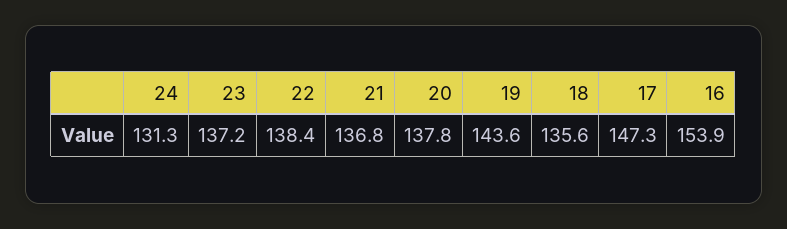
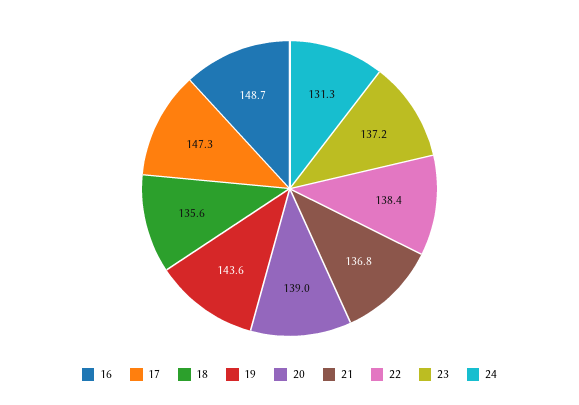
  {
    "24": 131.3,
    "23": 137.2,
    "22": 138.4,
    "21": 136.8,
-   "20": 137.8,
+   "20": 139,
    "19": 143.6,
    "18": 135.6,
    "17": 147.3,
-   "16": 153.9
+   "16": 148.7
  }

